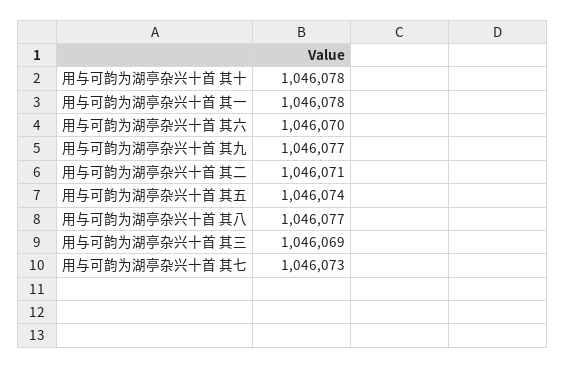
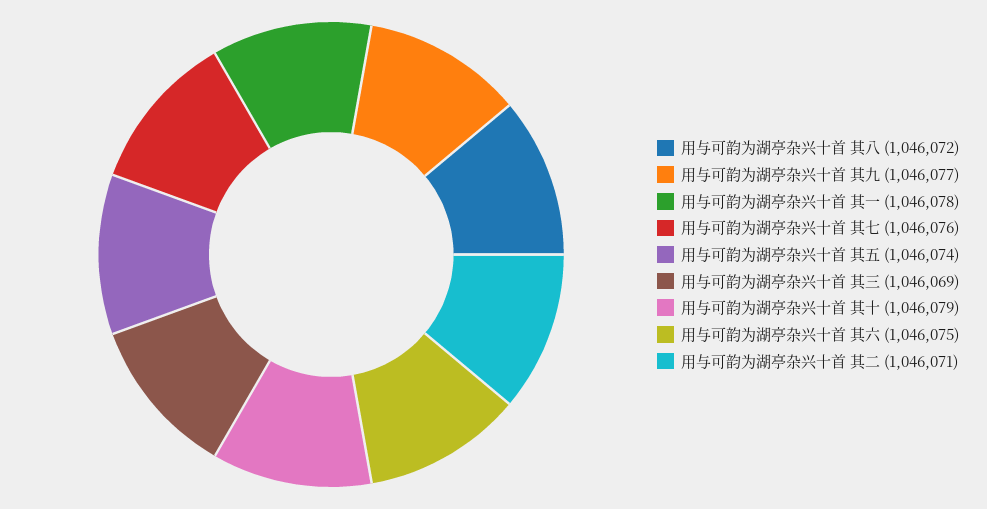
  {
-   "用与可韵为湖亭杂兴十首 其十": 1046078,
+   "用与可韵为湖亭杂兴十首 其十": 1046079,
    "用与可韵为湖亭杂兴十首 其一": 1046078,
-   "用与可韵为湖亭杂兴十首 其六": 1046070,
+   "用与可韵为湖亭杂兴十首 其六": 1046075,
    "用与可韵为湖亭杂兴十首 其九": 1046077,
    "用与可韵为湖亭杂兴十首 其二": 1046071,
    "用与可韵为湖亭杂兴十首 其五": 1046074,
-   "用与可韵为湖亭杂兴十首 其八": 1046077,
+   "用与可韵为湖亭杂兴十首 其八": 1046072,
    "用与可韵为湖亭杂兴十首 其三": 1046069,
-   "用与可韵为湖亭杂兴十首 其七": 1046073
+   "用与可韵为湖亭杂兴十首 其七": 1046076
  }

